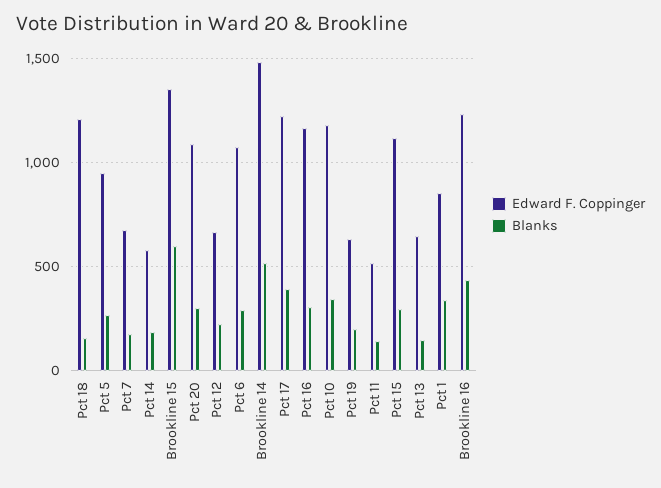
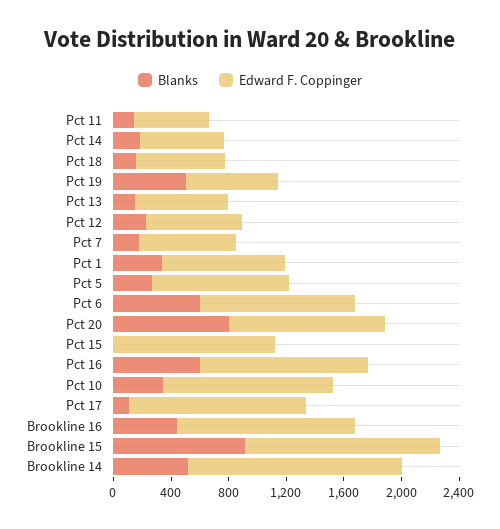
  {
    "Edward F. Coppinger": {
-     "Pct 18": 1200,
+     "Pct 18": 600,
      "Pct 5": 950,
      "Pct 7": 700,
      "Pct 14": 600,
      "Brookline 15": 1350,
      "Pct 20": 1100,
      "Pct 12": 650,
      "Pct 6": 1100,
      "Brookline 14": 1500,
      "Pct 17": 1250,
      "Pct 16": 1150,
      "Pct 10": 1200,
      "Pct 19": 650,
      "Pct 11": 500,
      "Pct 15": 1100,
      "Pct 13": 650,
      "Pct 1": 850,
      "Brookline 16": 1250
    },
    "Blanks": {
      "Pct 18": 150,
      "Pct 5": 250,
      "Pct 7": 200,
      "Pct 14": 200,
-     "Brookline 15": 600,
+     "Brookline 15": 900,
-     "Pct 20": 300,
+     "Pct 20": 800,
      "Pct 12": 200,
-     "Pct 6": 300,
+     "Pct 6": 600,
      "Brookline 14": 500,
-     "Pct 17": 400,
+     "Pct 17": 100,
-     "Pct 16": 300,
+     "Pct 16": 600,
      "Pct 10": 350,
-     "Pct 19": 200,
+     "Pct 19": 500,
      "Pct 11": 150,
-     "Pct 15": 300,
+     "Pct 15": 0,
      "Pct 13": 150,
      "Pct 1": 350,
      "Brookline 16": 450
    }
  }

